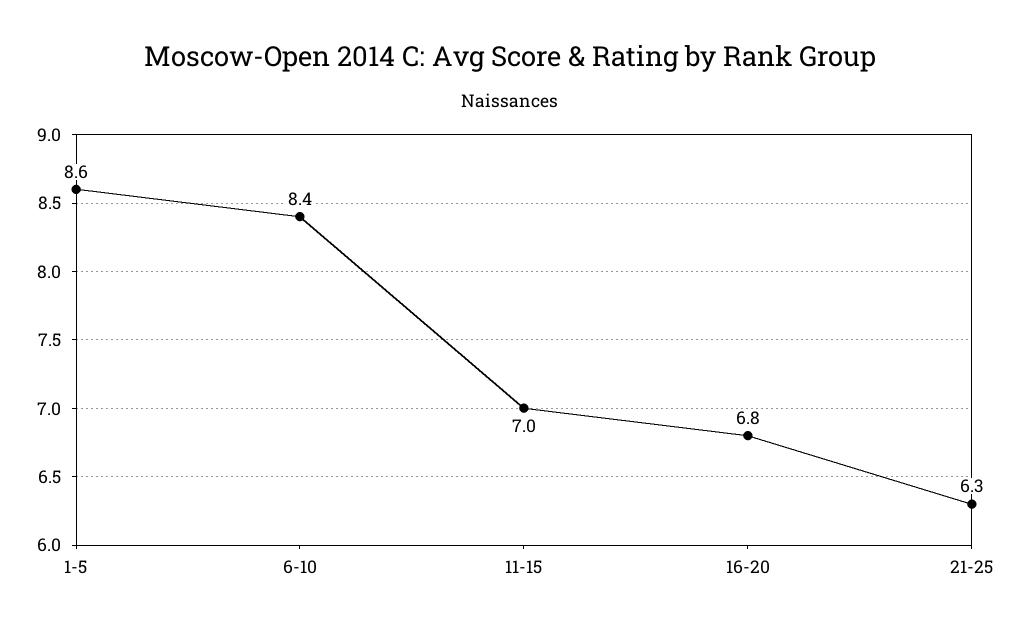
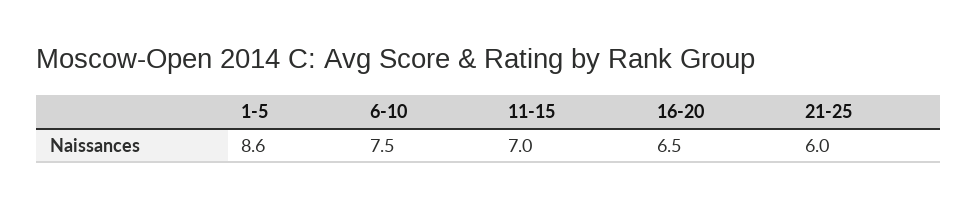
  {
    "1-5": 8.6,
-   "6-10": 8.4,
+   "6-10": 7.5,
    "11-15": 7,
-   "16-20": 6.8,
+   "16-20": 6.5,
-   "21-25": 6.3
+   "21-25": 6
  }

